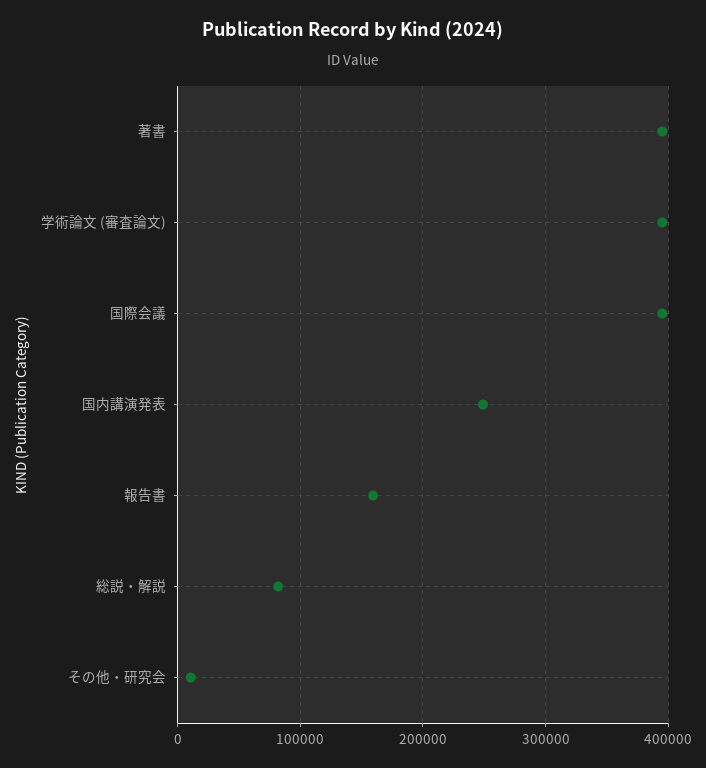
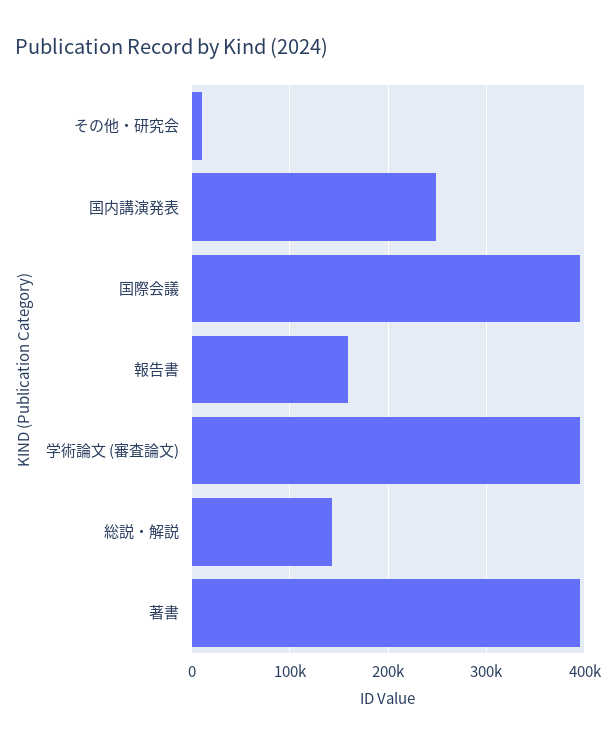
  {
    "著書": 400000,
    "学術論文 (審査論文)": 400000,
    "国際会議": 400000,
    "国内講演発表": 250000,
    "報告書": 160000,
-   "総説・解説": 80000,
+   "総説・解説": 140000,
    "その他・研究会": 10000
  }

